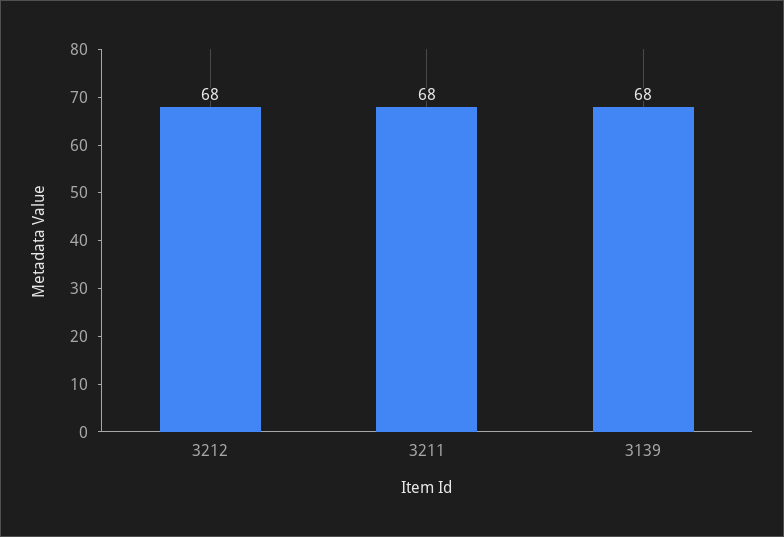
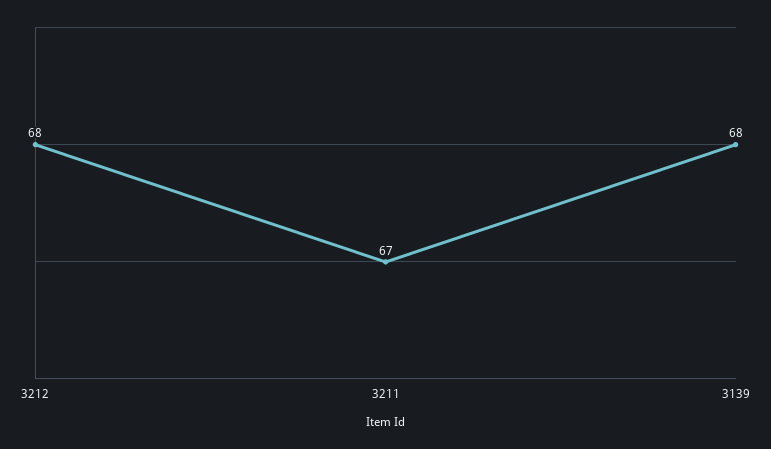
  {
    "3212": 68,
-   "3211": 68,
+   "3211": 67,
    "3139": 68
  }

